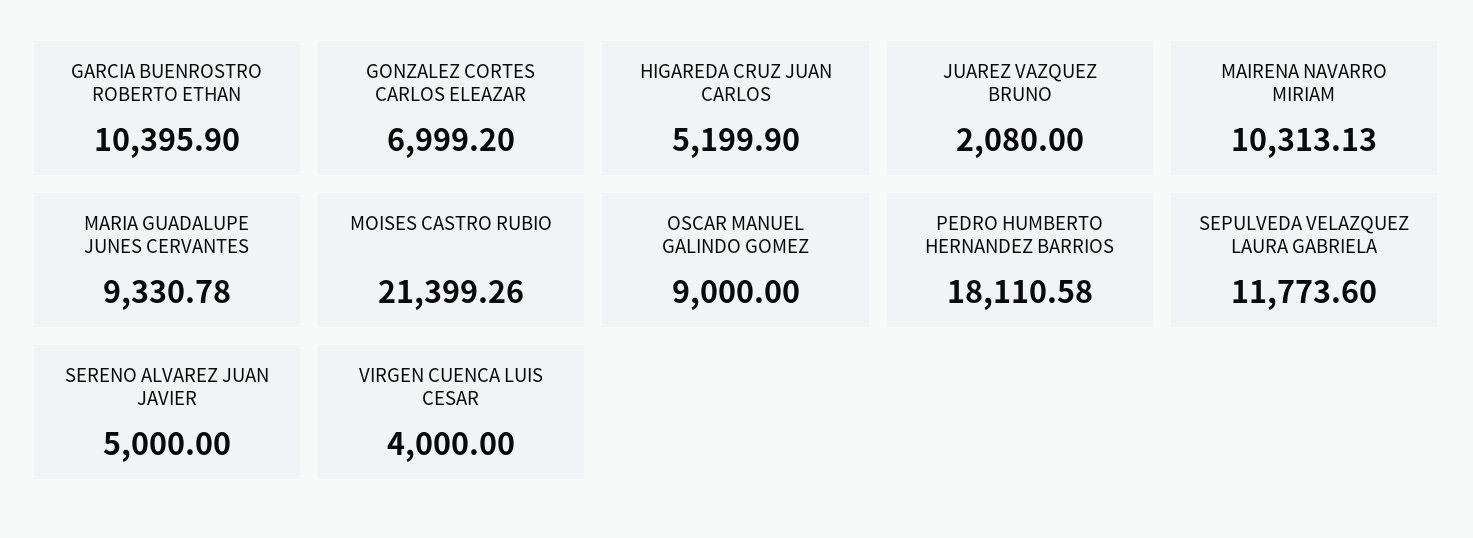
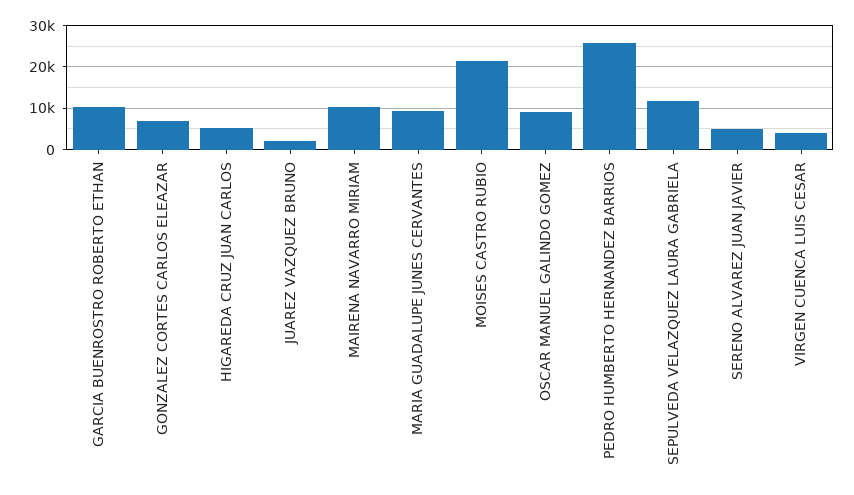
  {
    "GARCIA BUENROSTRO ROBERTO ETHAN": 10395.9,
    "GONZALEZ CORTES CARLOS ELEAZAR": 6999.2,
    "HIGAREDA CRUZ JUAN CARLOS": 5199.9,
    "JUAREZ VAZQUEZ BRUNO": 2080,
    "MAIRENA NAVARRO MIRIAM": 10313.13,
    "MARIA GUADALUPE JUNES CERVANTES": 9330.78,
    "MOISES CASTRO RUBIO": 21399.26,
    "OSCAR MANUEL GALINDO GOMEZ": 9000,
-   "PEDRO HUMBERTO HERNANDEZ BARRIOS": 18110.58,
+   "PEDRO HUMBERTO HERNANDEZ BARRIOS": 26000,
    "SEPULVEDA VELAZQUEZ LAURA GABRIELA": 11773.6,
    "SERENO ALVAREZ JUAN JAVIER": 5000,
    "VIRGEN CUENCA LUIS CESAR": 4000
  }

